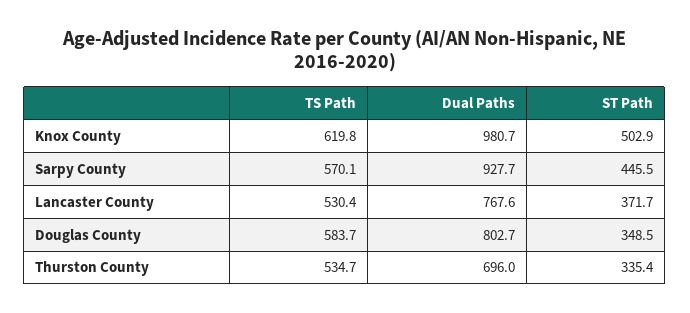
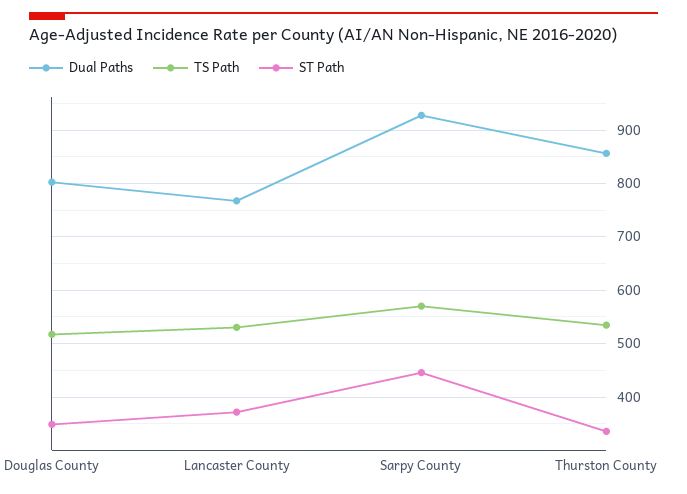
  {
    "TS Path": {
-     "Knox County": 619.8,
      "Sarpy County": 570.1,
      "Lancaster County": 530.4,
-     "Douglas County": 583.7,
+     "Douglas County": 520,
      "Thurston County": 534.7
    },
    "Dual Paths": {
-     "Knox County": 980.7,
      "Sarpy County": 927.7,
      "Lancaster County": 767.6,
      "Douglas County": 802.7,
-     "Thurston County": 696
+     "Thurston County": 860
    },
    "ST Path": {
-     "Knox County": 502.9,
      "Sarpy County": 445.5,
      "Lancaster County": 371.7,
      "Douglas County": 348.5,
      "Thurston County": 335.4
    }
  }

